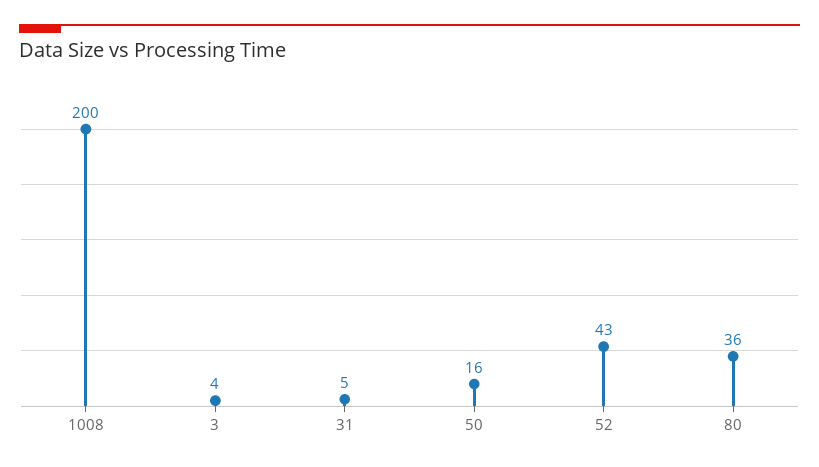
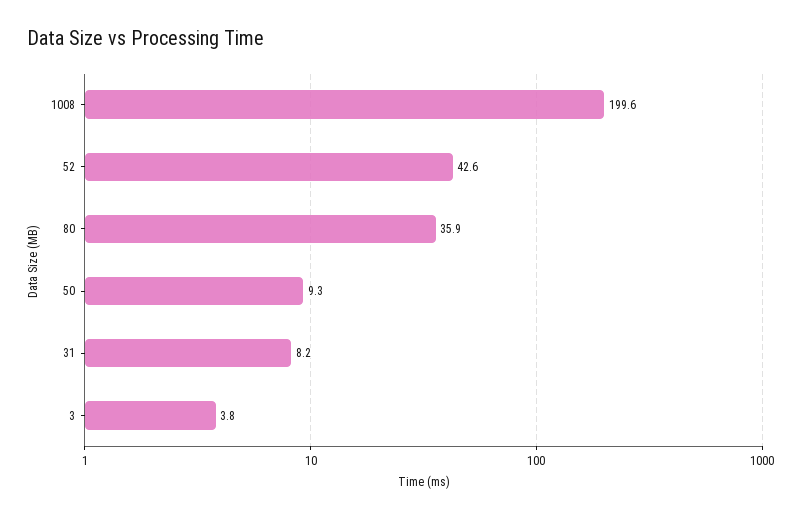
  {
    "1008": 199.6,
    "3": 3.8,
-   "31": 5,
+   "31": 8.2,
-   "50": 16,
+   "50": 9.3,
    "52": 42.6,
    "80": 35.9
  }

